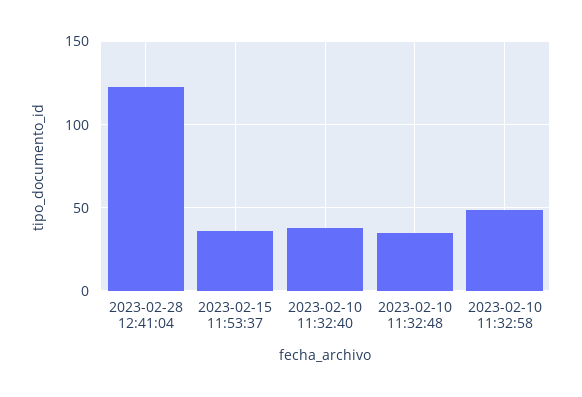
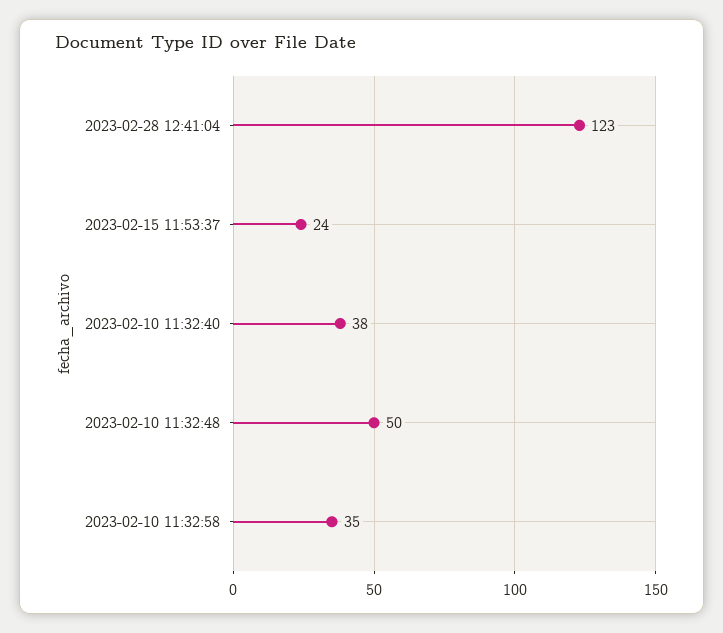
  {
    "2023-02-28 12:41:04": 123,
-   "2023-02-15 11:53:37": 35,
+   "2023-02-15 11:53:37": 24,
    "2023-02-10 11:32:40": 38,
-   "2023-02-10 11:32:48": 35,
+   "2023-02-10 11:32:48": 50,
-   "2023-02-10 11:32:58": 50
+   "2023-02-10 11:32:58": 35
  }

